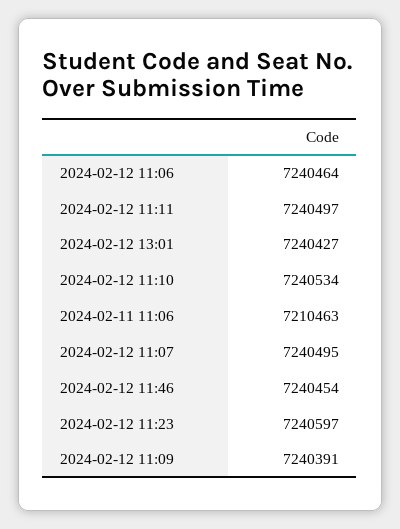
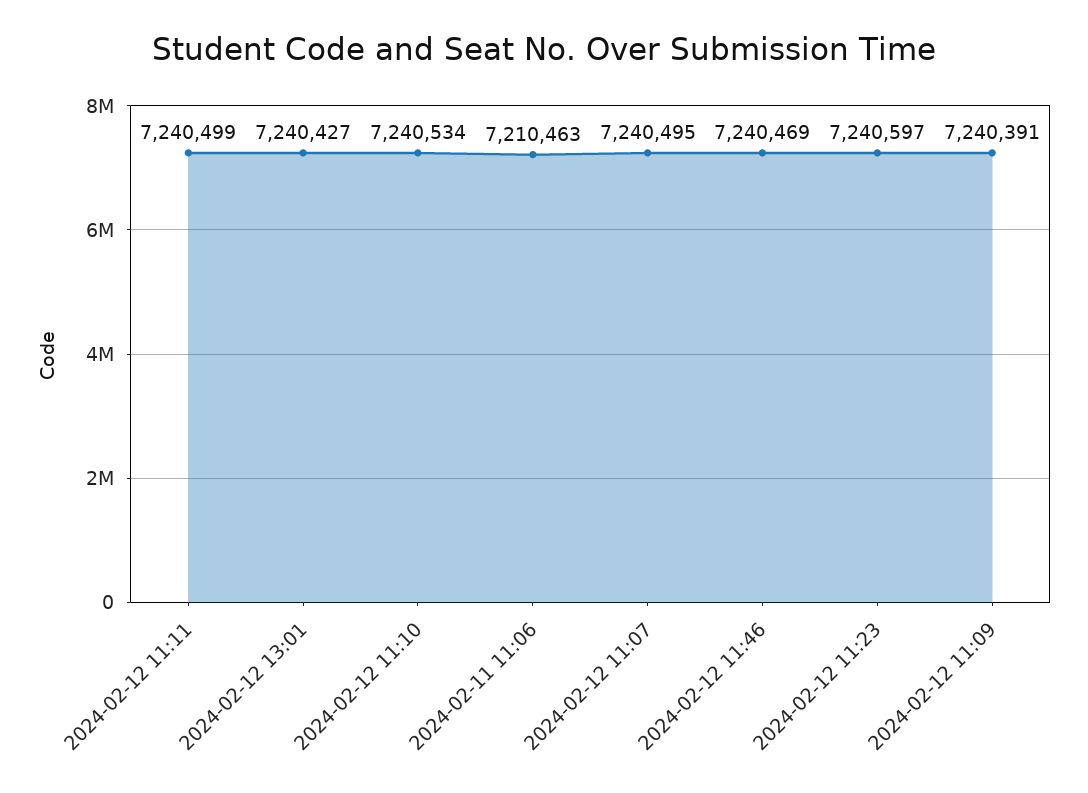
  {
-   "2024-02-12 11:06": 7240464,
-   "2024-02-12 11:11": 7240497,
+   "2024-02-12 11:11": 7240499,
    "2024-02-12 13:01": 7240427,
    "2024-02-12 11:10": 7240534,
    "2024-02-11 11:06": 7210463,
    "2024-02-12 11:07": 7240495,
-   "2024-02-12 11:46": 7240454,
+   "2024-02-12 11:46": 7240469,
    "2024-02-12 11:23": 7240597,
    "2024-02-12 11:09": 7240391
  }

